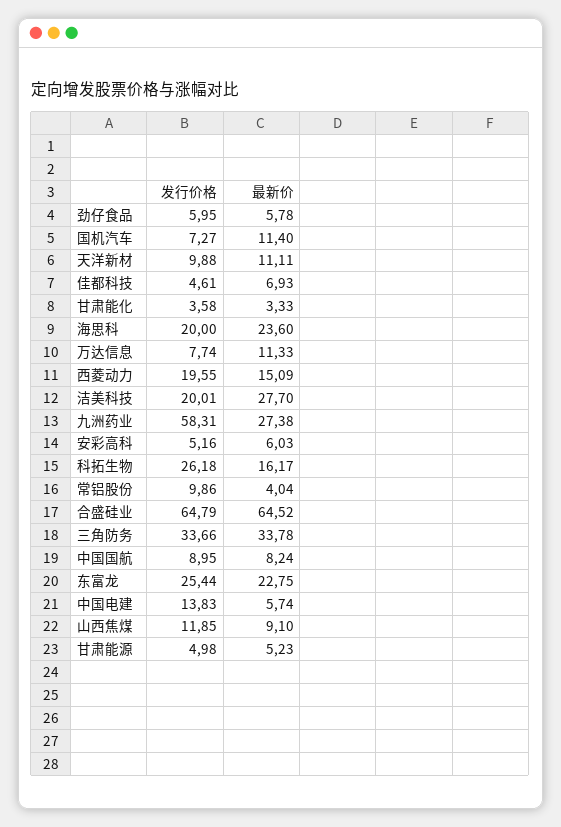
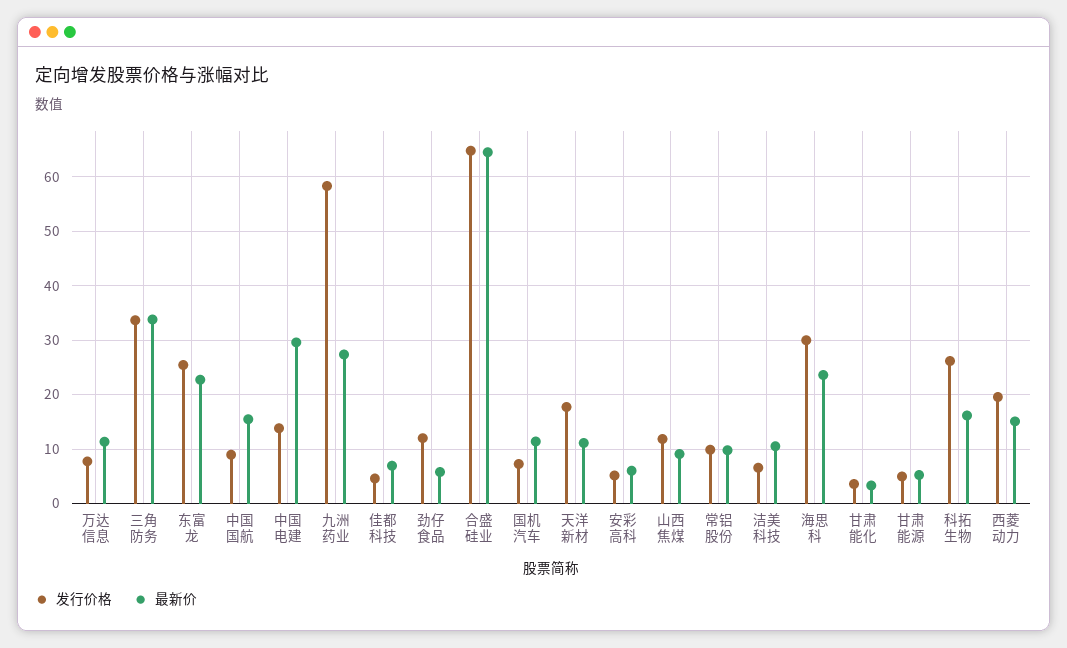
  {
    "发行价格": {
-     "劲仔食品": 5.95,
+     "劲仔食品": 12,
      "国机汽车": 7.27,
-     "天洋新材": 9.88,
+     "天洋新材": 18,
      "佳都科技": 4.61,
      "甘肃能化": 3.58,
-     "海思科": 20,
+     "海思科": 30,
      "万达信息": 7.74,
      "西菱动力": 19.55,
-     "洁美科技": 20.01,
+     "洁美科技": 6,
      "九洲药业": 58.31,
      "安彩高科": 5.16,
      "科拓生物": 26.18,
      "常铝股份": 9.86,
      "合盛硅业": 64.79,
      "三角防务": 33.66,
      "中国国航": 8.95,
      "东富龙": 25.44,
      "中国电建": 13.83,
      "山西焦煤": 11.85,
      "甘肃能源": 4.98
    },
    "最新价": {
      "劲仔食品": 5.78,
      "国机汽车": 11.4,
      "天洋新材": 11.11,
      "佳都科技": 6.93,
      "甘肃能化": 3.33,
      "海思科": 23.6,
      "万达信息": 11.33,
      "西菱动力": 15.09,
-     "洁美科技": 27.7,
+     "洁美科技": 10,
      "九洲药业": 27.38,
      "安彩高科": 6.03,
      "科拓生物": 16.17,
-     "常铝股份": 4.04,
+     "常铝股份": 10,
      "合盛硅业": 64.52,
      "三角防务": 33.78,
-     "中国国航": 8.24,
+     "中国国航": 16,
      "东富龙": 22.75,
-     "中国电建": 5.74,
+     "中国电建": 30,
      "山西焦煤": 9.1,
      "甘肃能源": 5.23
    }
  }

